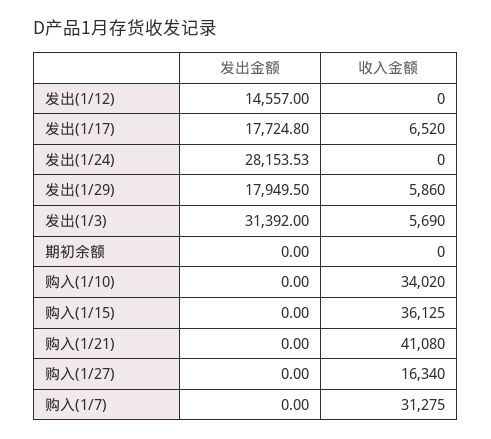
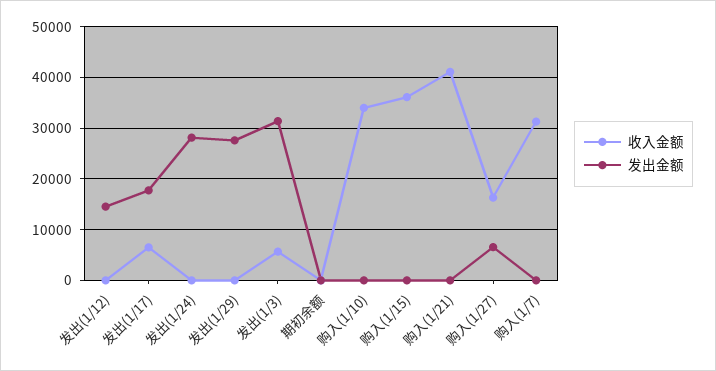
  {
    "发出金额": {
      "发出(1/12)": 14557,
      "发出(1/17)": 17724.8,
      "发出(1/24)": 28153.53,
-     "发出(1/29)": 17949.5,
+     "发出(1/29)": 28000,
      "发出(1/3)": 31392,
      "期初余额": 0,
      "购入(1/10)": 0,
      "购入(1/15)": 0,
      "购入(1/21)": 0,
-     "购入(1/27)": 0,
+     "购入(1/27)": 6000,
      "购入(1/7)": 0
    },
    "收入金额": {
      "发出(1/12)": 0,
      "发出(1/17)": 6520,
      "发出(1/24)": 0,
-     "发出(1/29)": 5860,
+     "发出(1/29)": 0,
      "发出(1/3)": 5690,
      "期初余额": 0,
      "购入(1/10)": 34020,
      "购入(1/15)": 36125,
      "购入(1/21)": 41080,
      "购入(1/27)": 16340,
      "购入(1/7)": 31275
    }
  }

